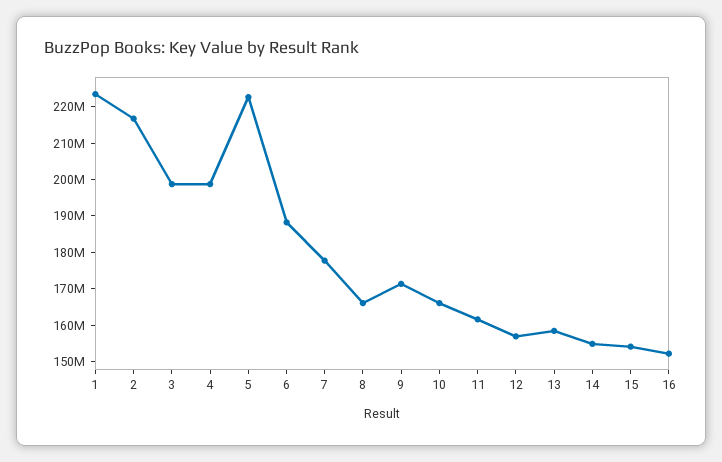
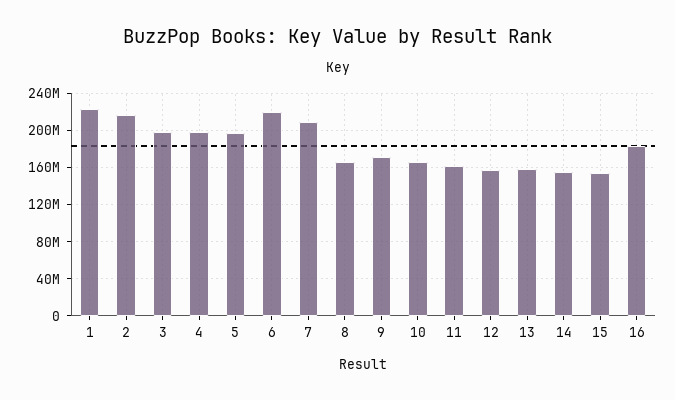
  {
    "1": 222500000,
    "2": 217500000,
    "3": 200000000,
    "4": 200000000,
-   "5": 222500000,
+   "5": 200000000,
-   "6": 187500000,
+   "6": 220000000,
-   "7": 177500000,
+   "7": 210000000,
    "8": 165000000,
    "9": 172500000,
    "10": 165000000,
    "11": 162500000,
    "12": 157500000,
    "13": 157500000,
    "14": 155000000,
    "15": 155000000,
-   "16": 152500000
+   "16": 180000000
  }

